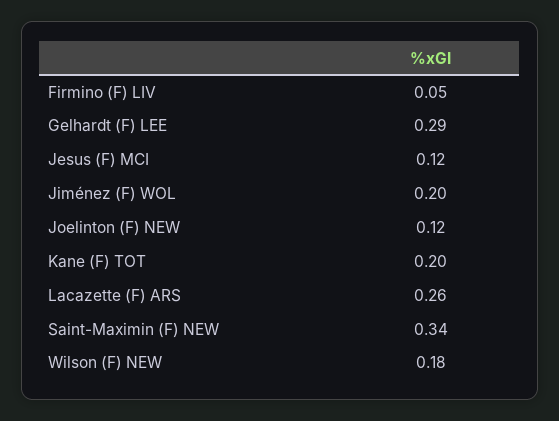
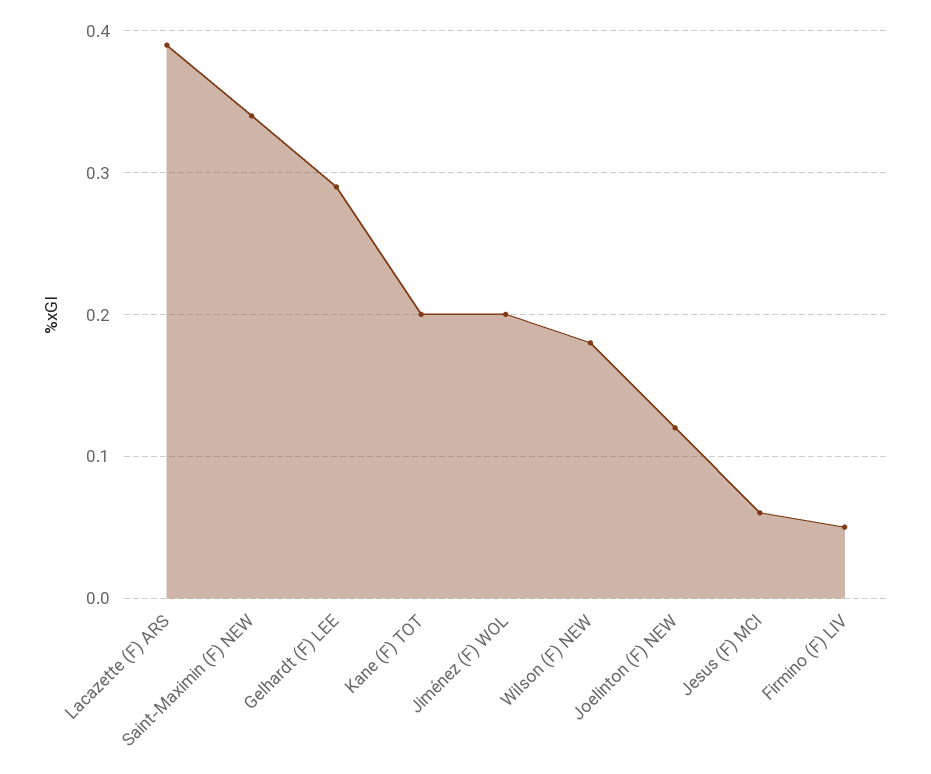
  {
    "Firmino (F) LIV": 0.05,
    "Gelhardt (F) LEE": 0.29,
-   "Jesus (F) MCI": 0.12,
+   "Jesus (F) MCI": 0.06,
    "Jiménez (F) WOL": 0.2,
    "Joelinton (F) NEW": 0.12,
    "Kane (F) TOT": 0.2,
-   "Lacazette (F) ARS": 0.26,
+   "Lacazette (F) ARS": 0.39,
    "Saint-Maximin (F) NEW": 0.34,
    "Wilson (F) NEW": 0.18
  }

